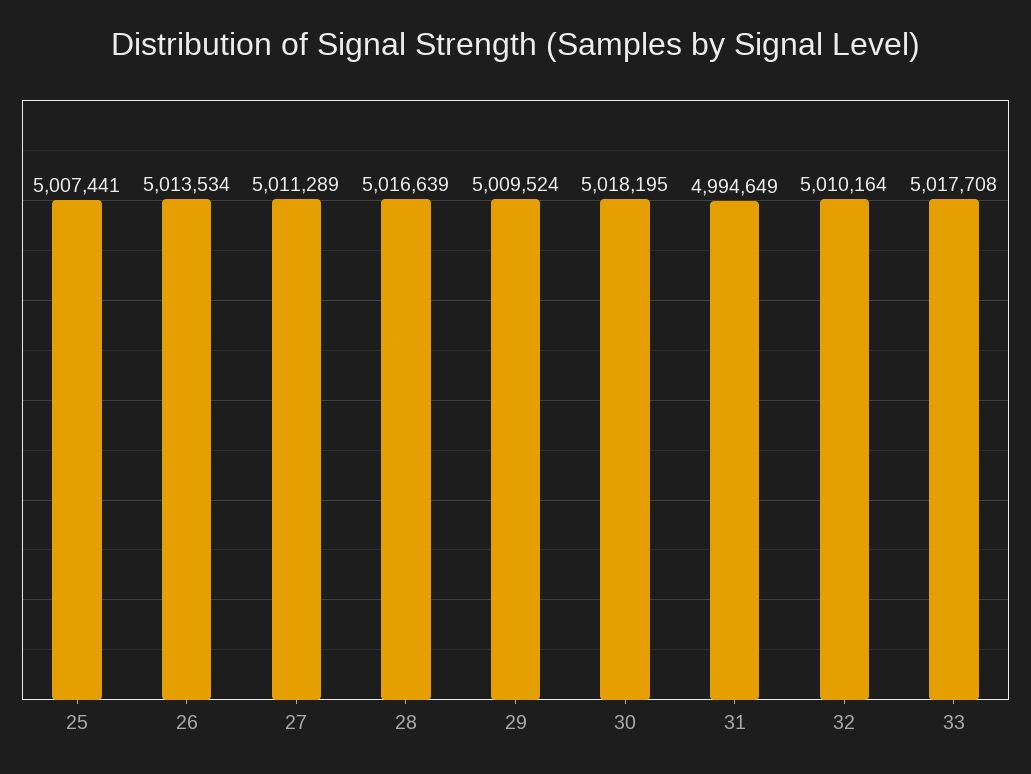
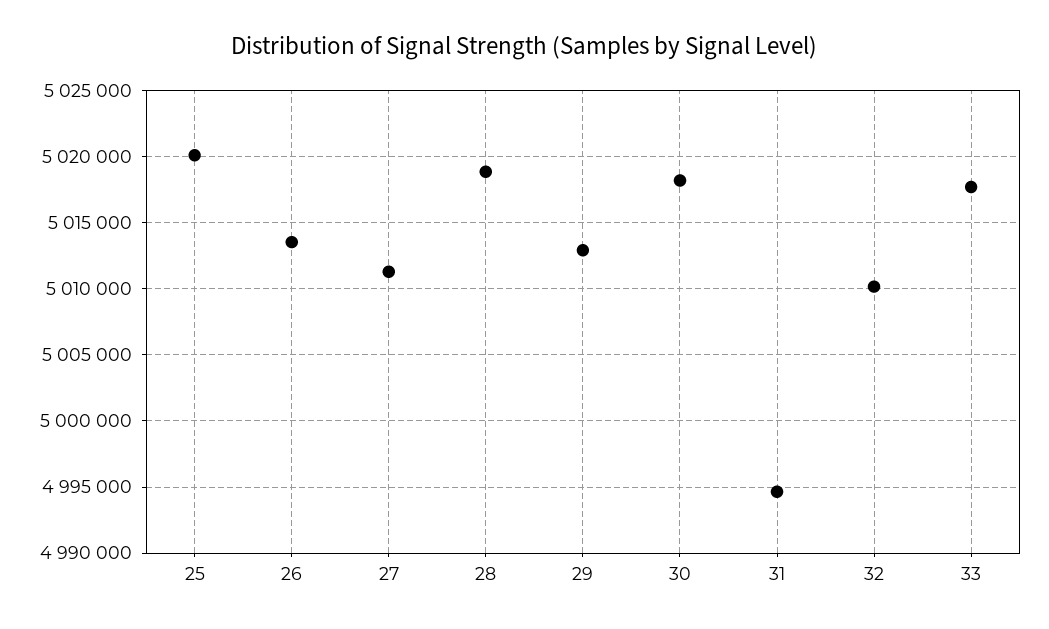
  {
-   "25": 5007441,
+   "25": 5020000,
    "26": 5013534,
    "27": 5011289,
-   "28": 5016639,
+   "28": 5019000,
-   "29": 5009524,
+   "29": 5013000,
    "30": 5018195,
    "31": 4994649,
    "32": 5010164,
    "33": 5017708
  }

